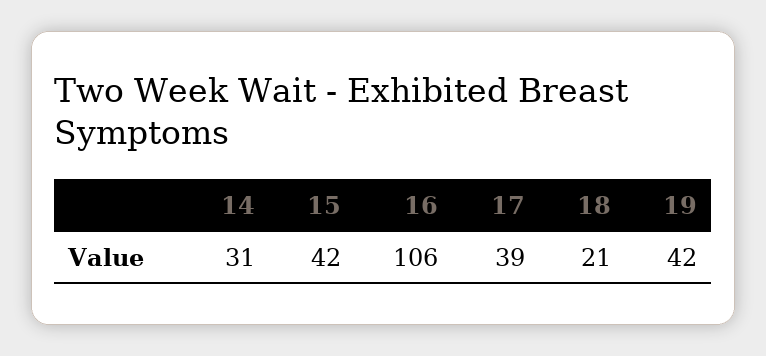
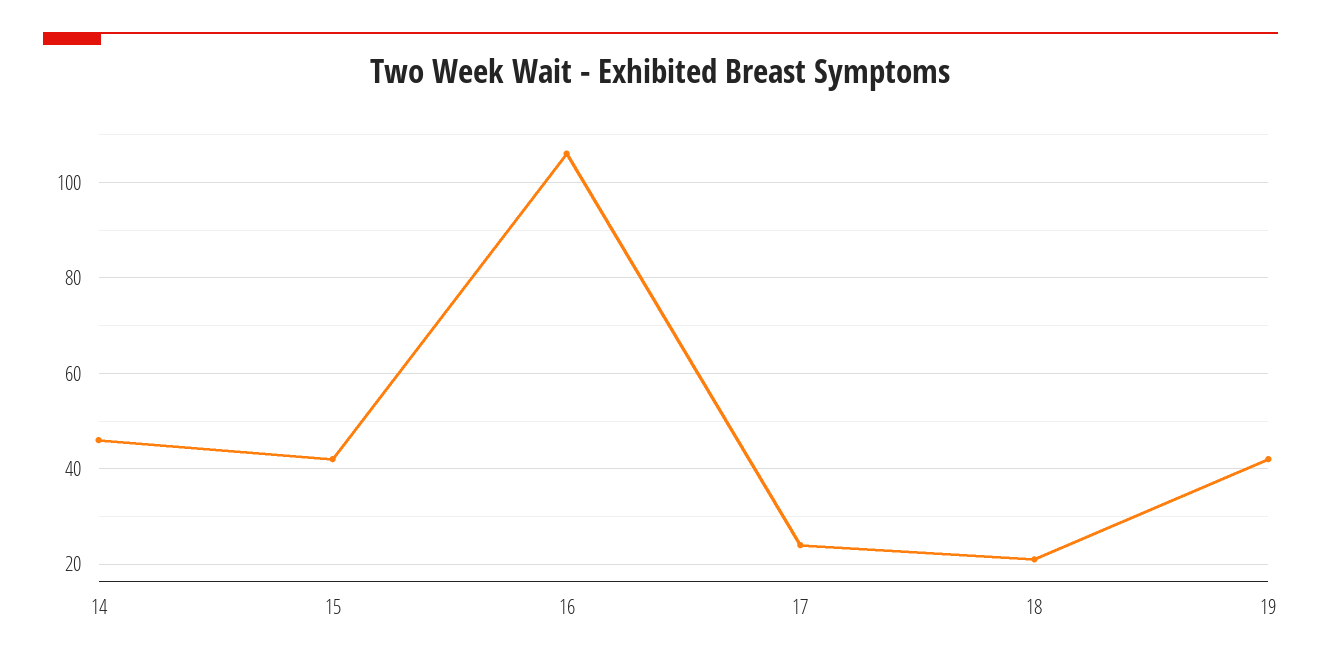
  {
-   "14": 31,
+   "14": 45,
    "15": 42,
    "16": 106,
-   "17": 39,
+   "17": 25,
    "18": 21,
    "19": 42
  }

